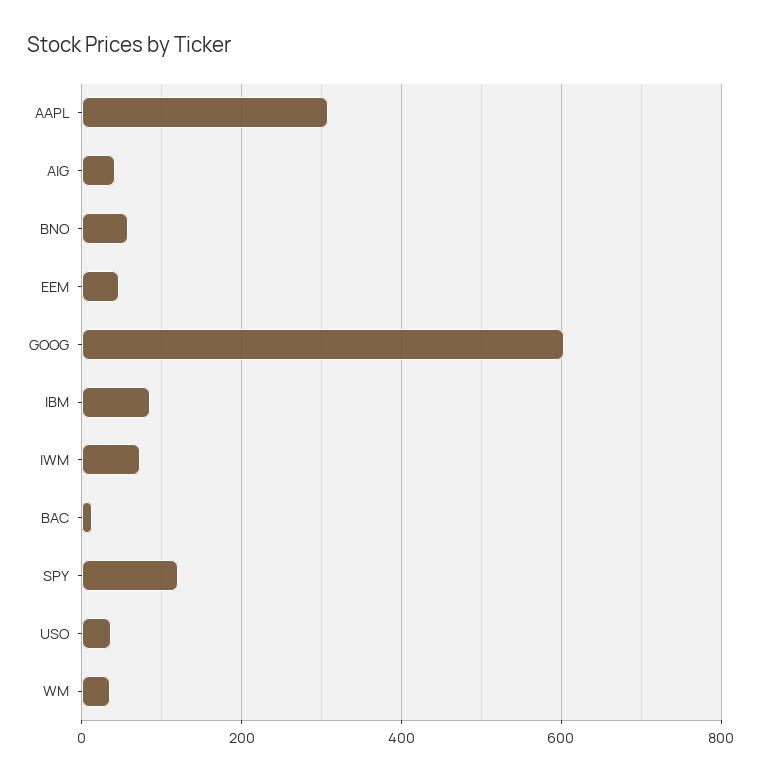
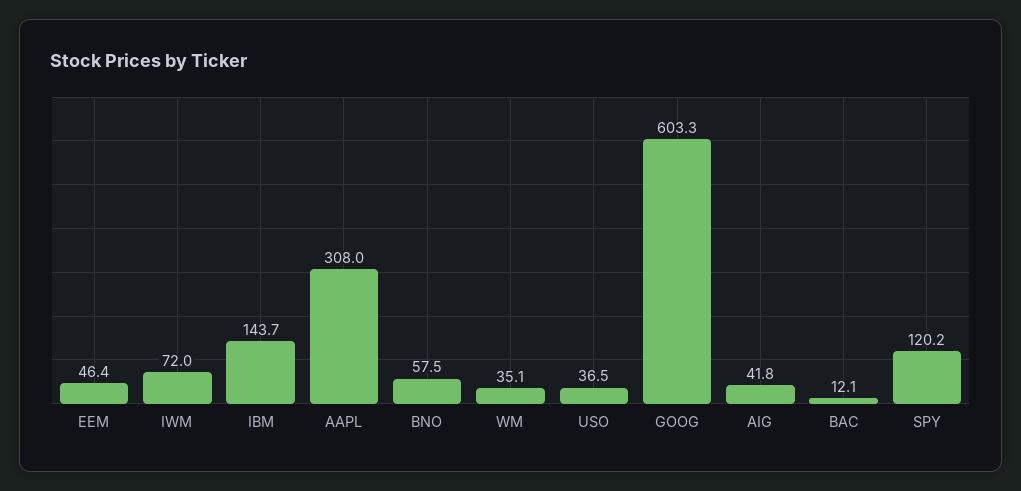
  {
    "AAPL": 308,
    "AIG": 41.8,
    "BNO": 57.5,
    "EEM": 46.4,
    "GOOG": 603.3,
-   "IBM": 80,
+   "IBM": 143.7,
    "IWM": 72,
    "BAC": 12.1,
    "SPY": 120.2,
    "USO": 36.5,
    "WM": 35.1
  }

